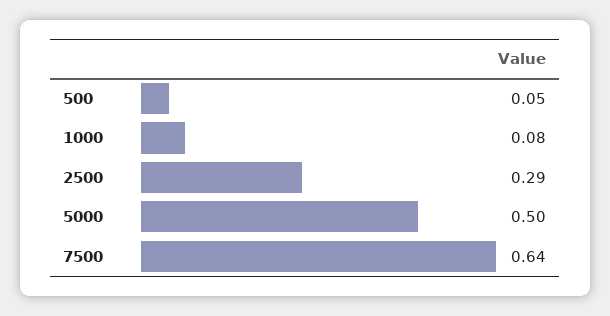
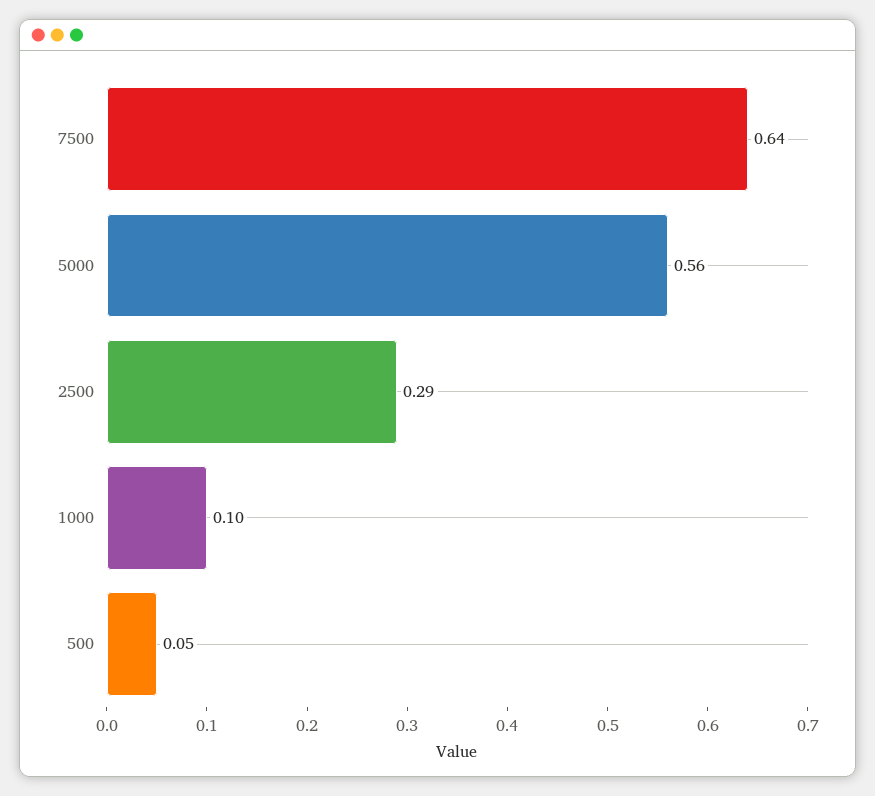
  {
    "500": 0.05,
-   "1000": 0.08,
+   "1000": 0.1,
    "2500": 0.29,
-   "5000": 0.5,
+   "5000": 0.56,
    "7500": 0.64
  }

